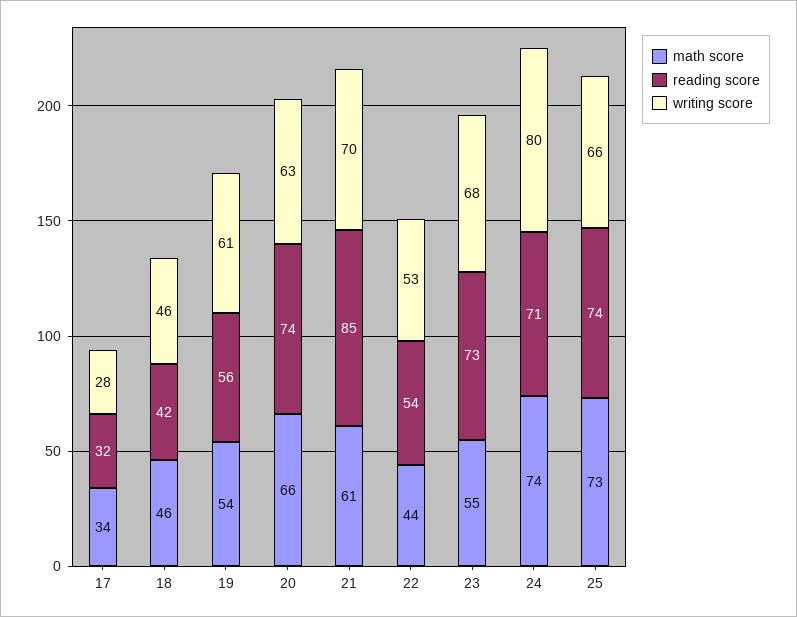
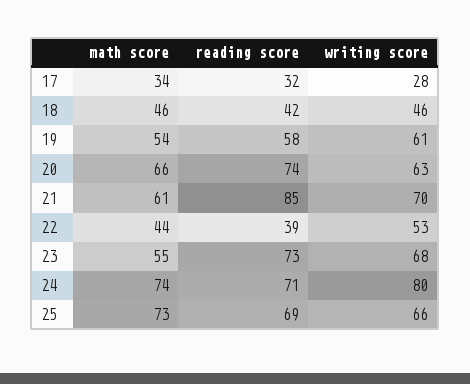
  {
    "math score": {
      "17": 34,
      "18": 46,
      "19": 54,
      "20": 66,
      "21": 61,
      "22": 44,
      "23": 55,
      "24": 74,
      "25": 73
    },
    "reading score": {
      "17": 32,
      "18": 42,
-     "19": 56,
+     "19": 58,
      "20": 74,
      "21": 85,
-     "22": 54,
+     "22": 39,
      "23": 73,
      "24": 71,
-     "25": 74
+     "25": 69
    },
    "writing score": {
      "17": 28,
      "18": 46,
      "19": 61,
      "20": 63,
      "21": 70,
      "22": 53,
      "23": 68,
      "24": 80,
      "25": 66
    }
  }

